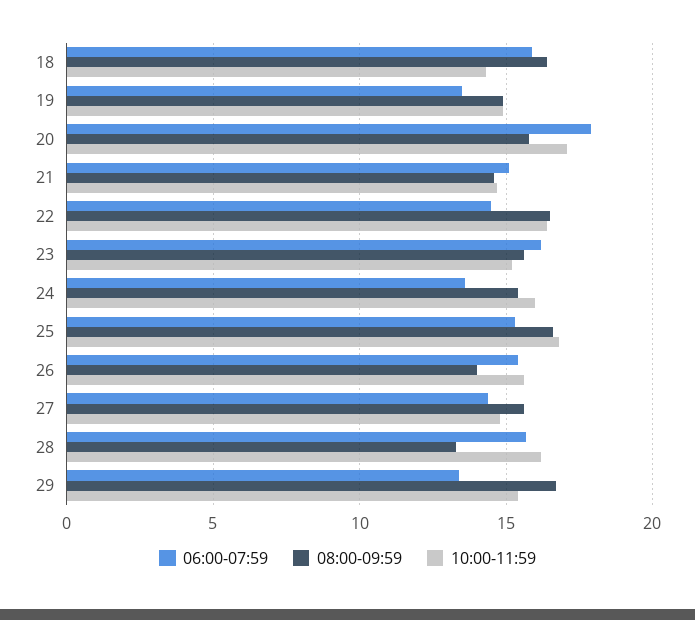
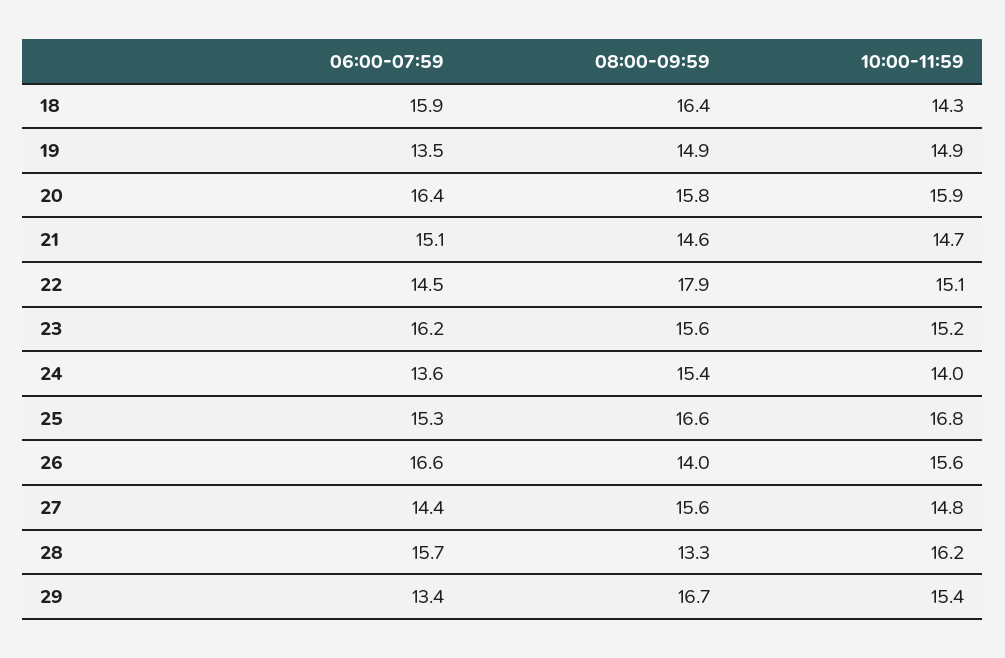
  {
    "06:00-07:59": {
      "18": 15.9,
      "19": 13.5,
-     "20": 18,
+     "20": 16.4,
      "21": 15.1,
      "22": 14.5,
      "23": 16.2,
      "24": 13.6,
      "25": 15.3,
-     "26": 15.5,
+     "26": 16.6,
      "27": 14.4,
      "28": 15.7,
      "29": 13.4
    },
    "08:00-09:59": {
      "18": 16.4,
      "19": 14.9,
      "20": 15.8,
      "21": 14.6,
-     "22": 16.5,
+     "22": 17.9,
      "23": 15.6,
      "24": 15.4,
      "25": 16.6,
      "26": 14,
      "27": 15.6,
      "28": 13.3,
      "29": 16.7
    },
    "10:00-11:59": {
      "18": 14.3,
      "19": 14.9,
-     "20": 17,
+     "20": 15.9,
      "21": 14.7,
-     "22": 16.5,
+     "22": 15.1,
      "23": 15.2,
-     "24": 16,
+     "24": 14,
      "25": 16.8,
      "26": 15.6,
      "27": 14.8,
      "28": 16.2,
      "29": 15.4
    }
  }

